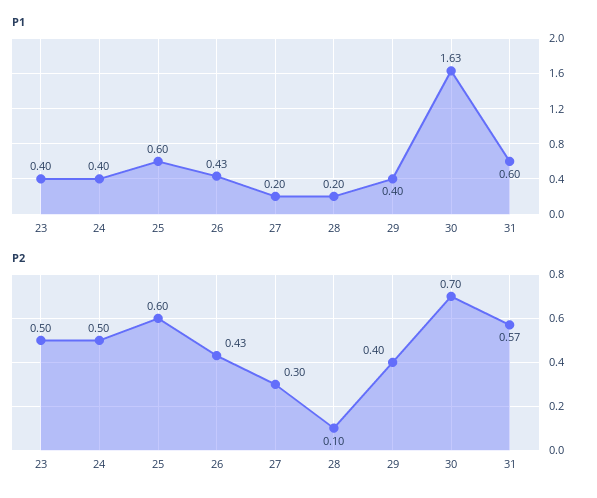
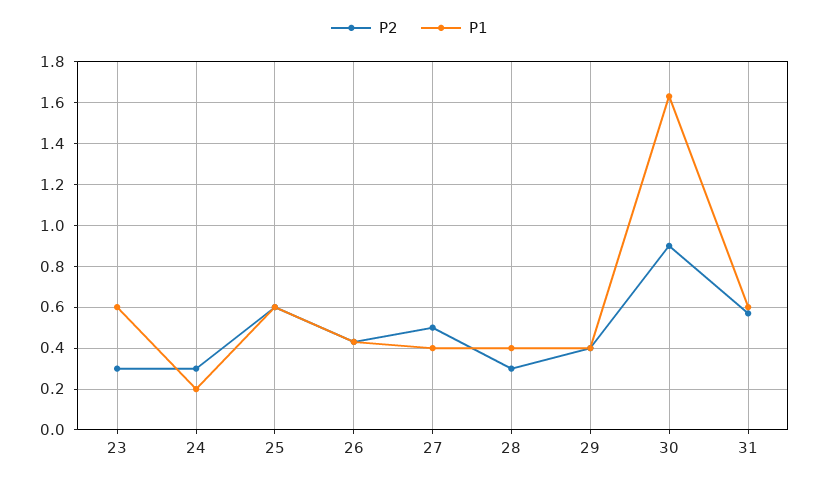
  {
    "P1": {
-     "23": 0.4,
+     "23": 0.6,
-     "24": 0.4,
+     "24": 0.2,
      "25": 0.6,
      "26": 0.43,
-     "27": 0.2,
+     "27": 0.4,
-     "28": 0.2,
+     "28": 0.4,
      "29": 0.4,
      "30": 1.63,
      "31": 0.6
    },
    "P2": {
-     "23": 0.5,
+     "23": 0.3,
-     "24": 0.5,
+     "24": 0.3,
      "25": 0.6,
      "26": 0.43,
-     "27": 0.3,
+     "27": 0.5,
-     "28": 0.1,
+     "28": 0.3,
      "29": 0.4,
-     "30": 0.7,
+     "30": 0.9,
      "31": 0.57
    }
  }

